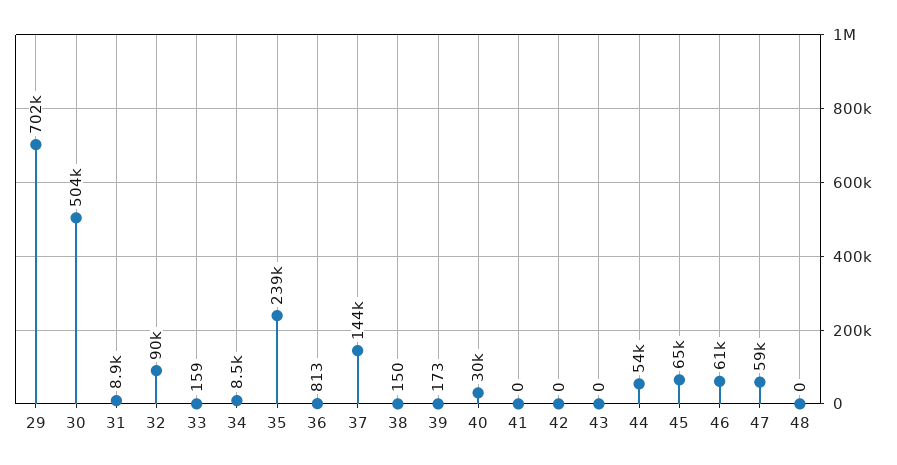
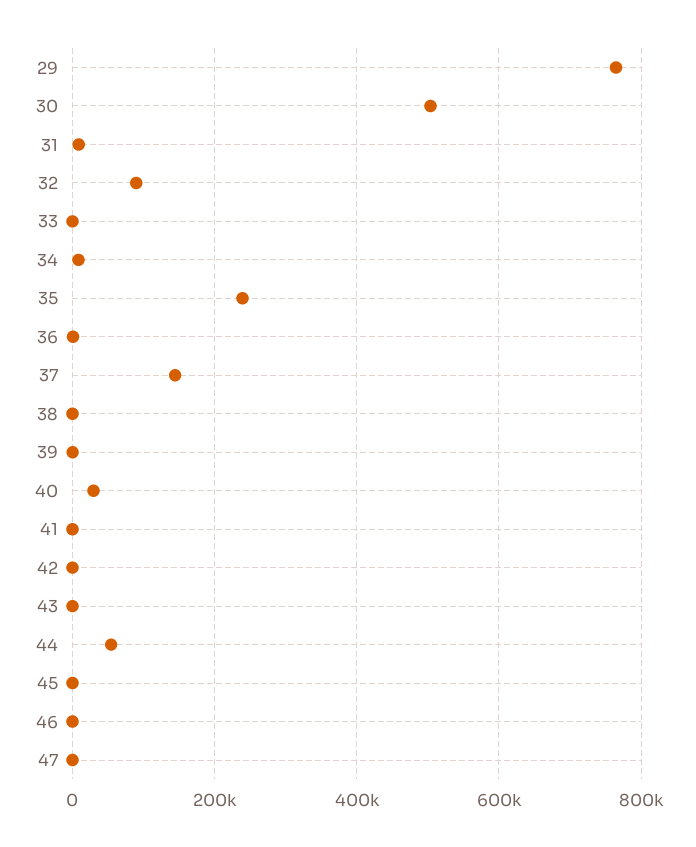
  {
-   "29": 702000,
+   "29": 760000,
    "30": 504000,
    "31": 8900,
    "32": 90000,
    "33": 159,
    "34": 8500,
    "35": 239000,
    "36": 813,
    "37": 144000,
    "38": 150,
    "39": 173,
    "40": 30000,
    "41": 0,
    "42": 0,
    "43": 0,
    "44": 54000,
-   "45": 65000,
+   "45": 0,
-   "46": 61000,
+   "46": 0,
-   "47": 59000,
+   "47": 0
-   "48": 0
  }

